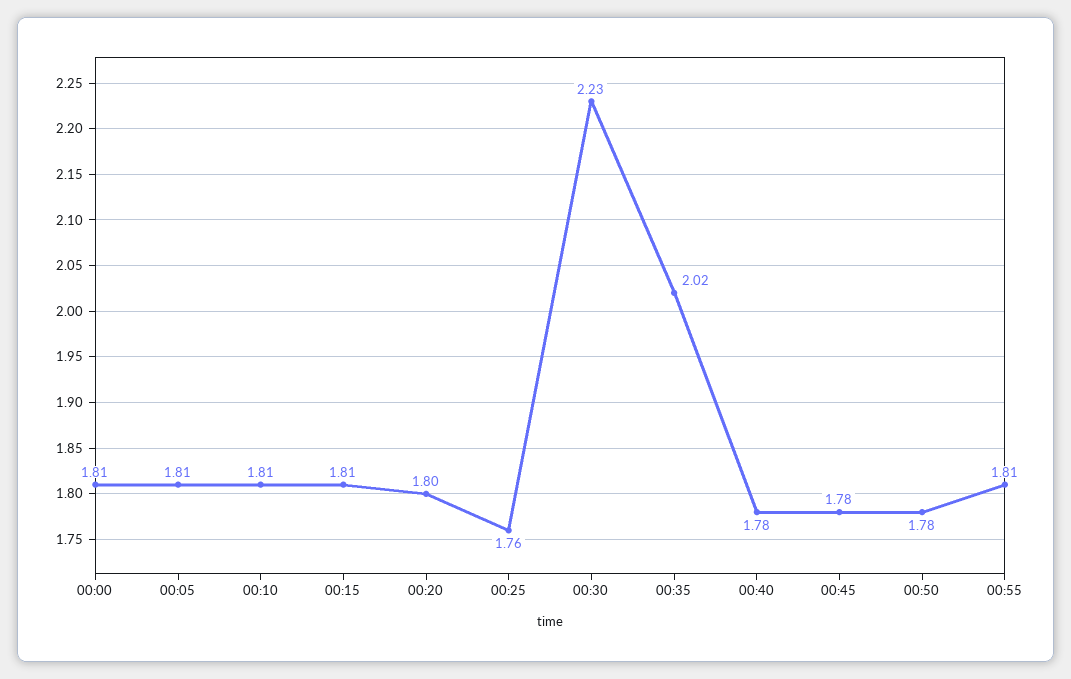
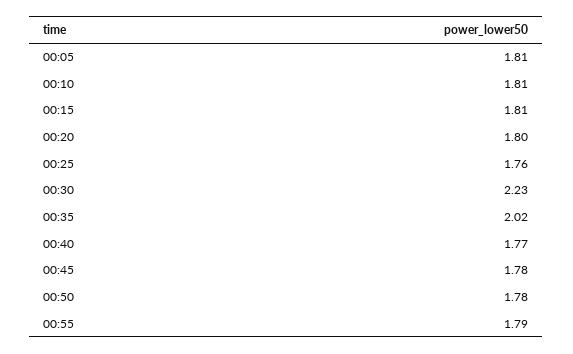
  {
-   "00:00": 1.81,
    "00:05": 1.81,
    "00:10": 1.81,
    "00:15": 1.81,
    "00:20": 1.8,
    "00:25": 1.76,
    "00:30": 2.23,
    "00:35": 2.02,
-   "00:40": 1.78,
+   "00:40": 1.77,
    "00:45": 1.78,
    "00:50": 1.78,
-   "00:55": 1.81
+   "00:55": 1.79
  }

